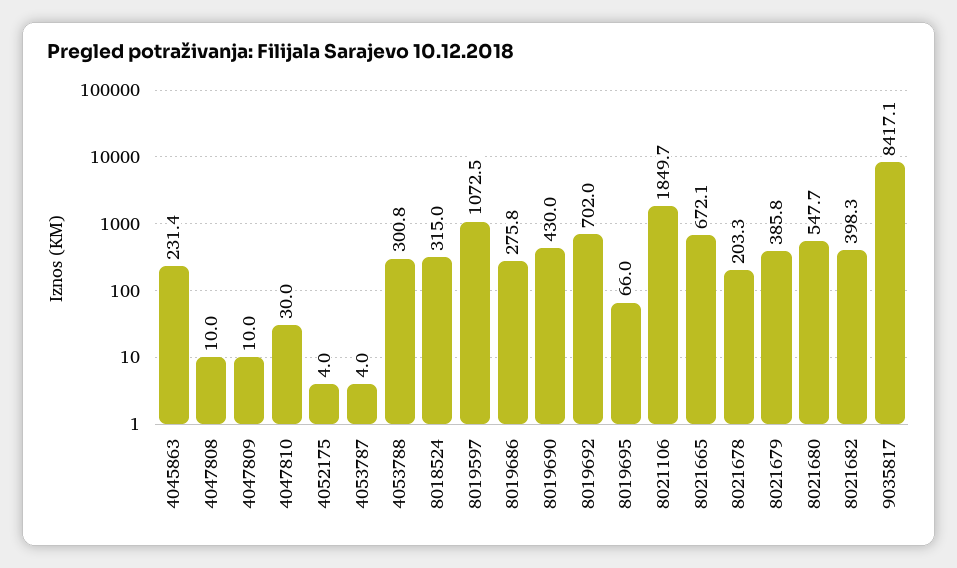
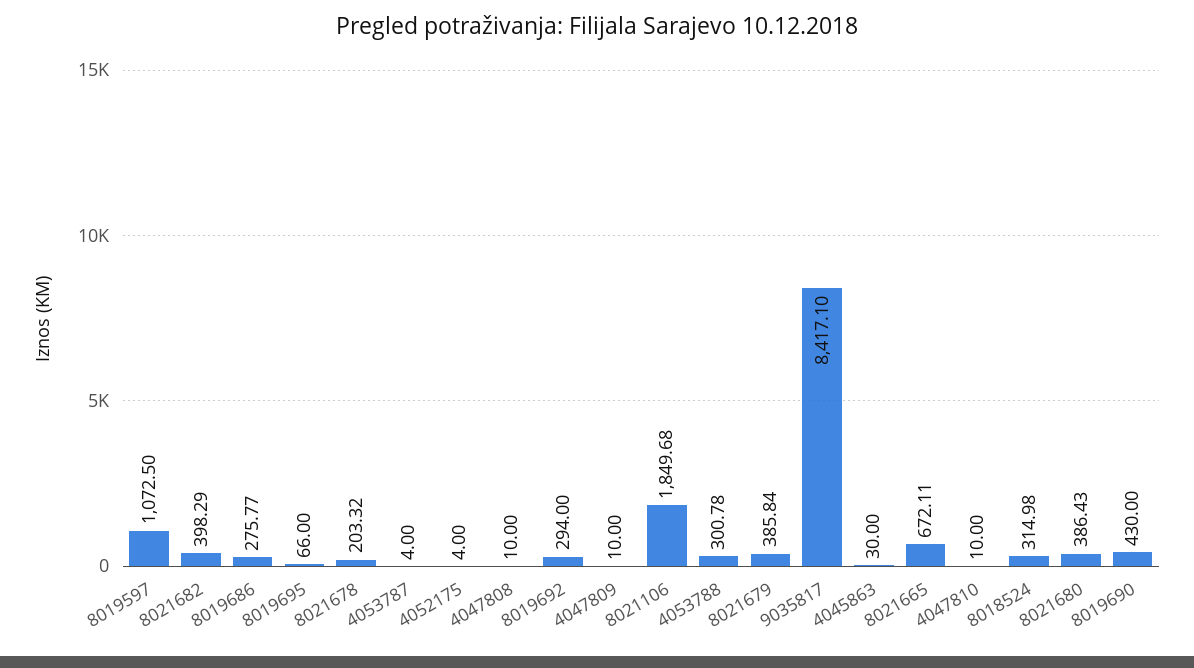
  {
-   "4045863": 231.4,
+   "4045863": 30,
    "4047808": 10,
    "4047809": 10,
-   "4047810": 30,
+   "4047810": 10,
    "4052175": 4,
    "4053787": 4,
    "4053788": 300.78,
    "8018524": 314.98,
    "8019597": 1072.5,
    "8019686": 275.77,
    "8019690": 430,
-   "8019692": 702,
+   "8019692": 294,
    "8019695": 66,
    "8021106": 1849.68,
    "8021665": 672.11,
    "8021678": 203.32,
    "8021679": 385.84,
-   "8021680": 547.7,
+   "8021680": 386.43,
    "8021682": 398.29,
    "9035817": 8417.1
  }

